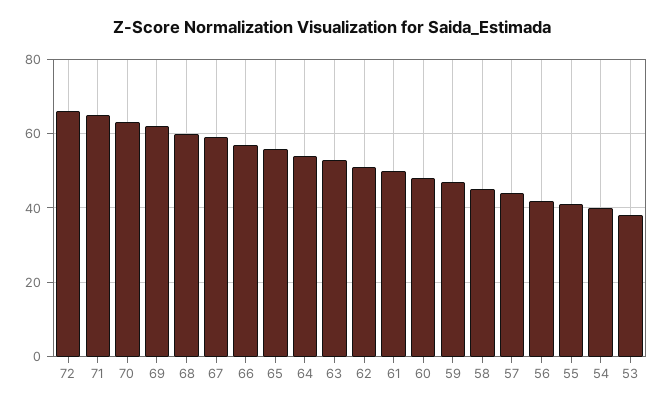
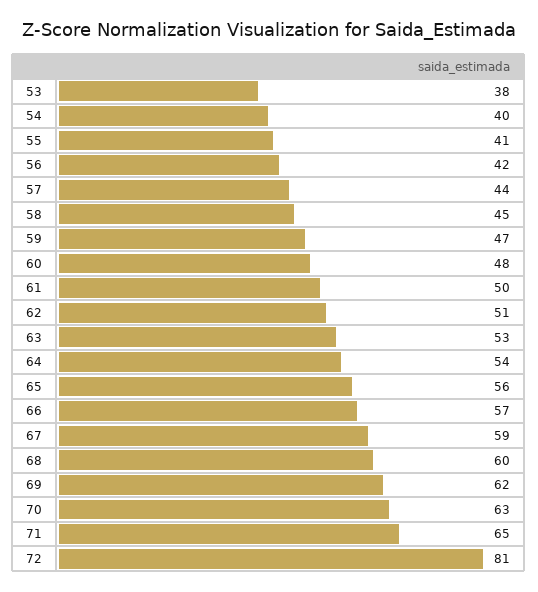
  {
-   "72": 65,
+   "72": 81,
    "71": 65,
    "70": 63,
    "69": 62,
    "68": 60,
    "67": 59,
    "66": 57,
    "65": 56,
    "64": 54,
    "63": 53,
    "62": 51,
    "61": 50,
    "60": 48,
    "59": 47,
    "58": 45,
    "57": 44,
    "56": 42,
    "55": 41,
    "54": 40,
    "53": 38
  }

